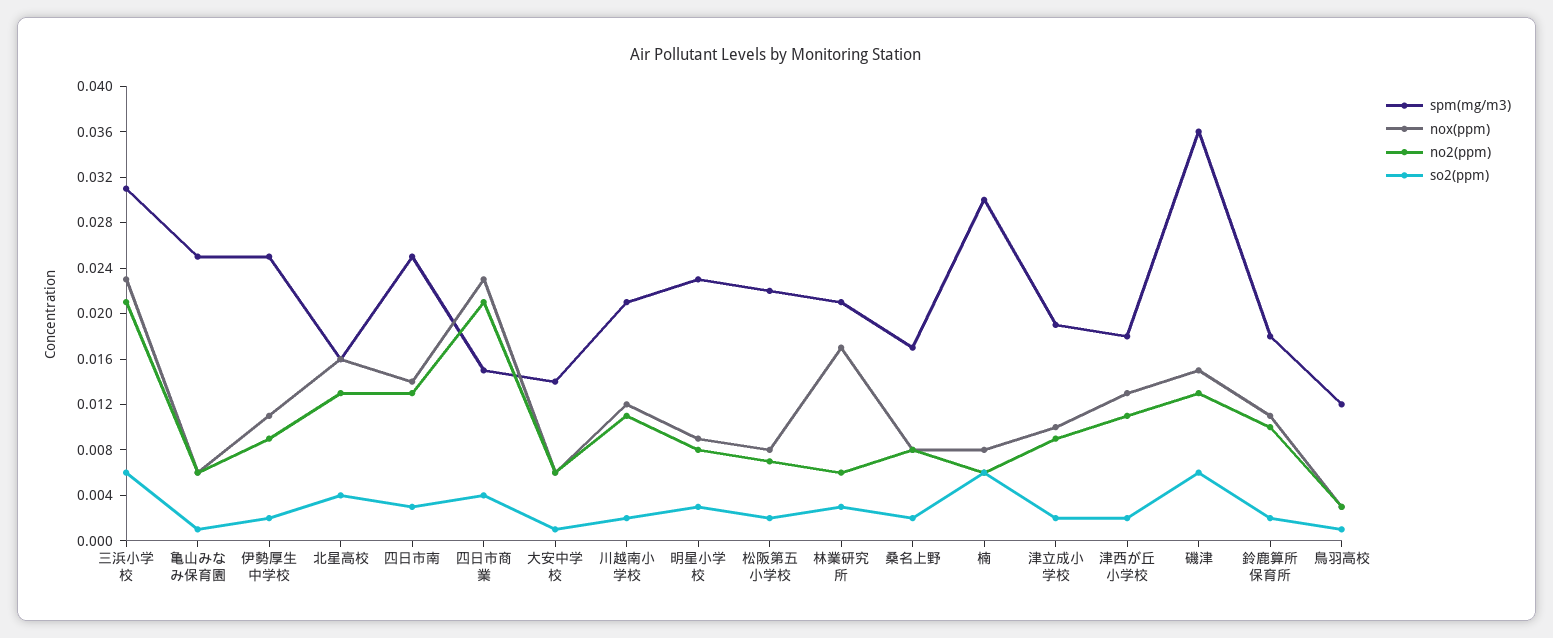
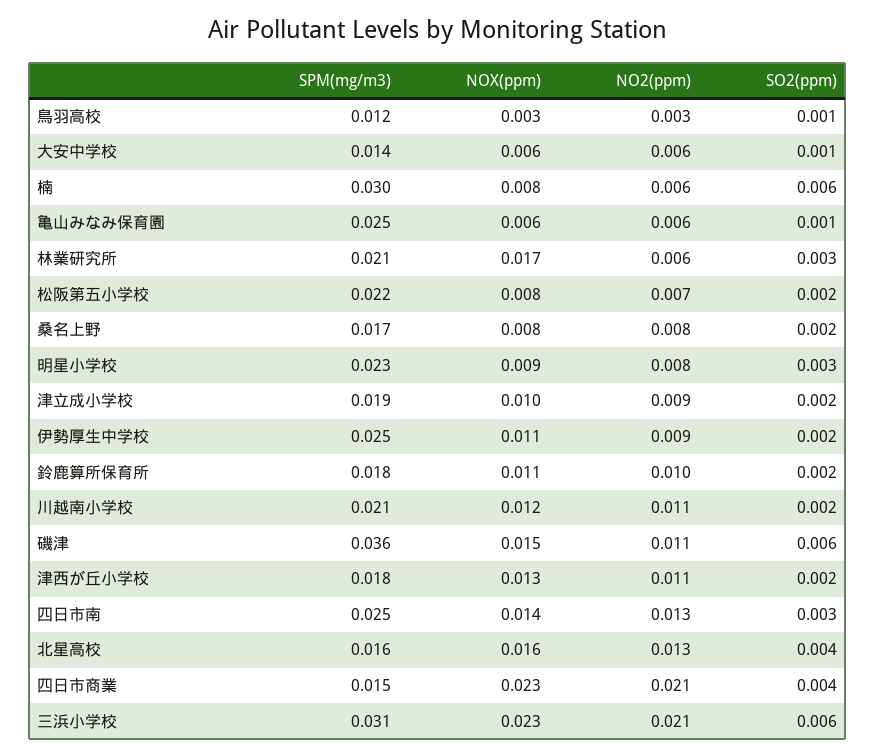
  {
    "spm(mg/m3)": {
      "三浜小学校": 0.031,
      "亀山みなみ保育園": 0.025,
      "伊勢厚生中学校": 0.025,
      "北星高校": 0.016,
      "四日市南": 0.025,
      "四日市商業": 0.015,
      "大安中学校": 0.014,
      "川越南小学校": 0.021,
      "明星小学校": 0.023,
      "松阪第五小学校": 0.022,
      "林業研究所": 0.021,
      "桑名上野": 0.017,
      "楠": 0.03,
      "津立成小学校": 0.019,
      "津西が丘小学校": 0.018,
      "磯津": 0.036,
      "鈴鹿算所保育所": 0.018,
      "鳥羽高校": 0.012
    },
    "nox(ppm)": {
      "三浜小学校": 0.023,
      "亀山みなみ保育園": 0.006,
      "伊勢厚生中学校": 0.011,
      "北星高校": 0.016,
      "四日市南": 0.014,
      "四日市商業": 0.023,
      "大安中学校": 0.006,
      "川越南小学校": 0.012,
      "明星小学校": 0.009,
      "松阪第五小学校": 0.008,
      "林業研究所": 0.017,
      "桑名上野": 0.008,
      "楠": 0.008,
      "津立成小学校": 0.01,
      "津西が丘小学校": 0.013,
      "磯津": 0.015,
      "鈴鹿算所保育所": 0.011,
      "鳥羽高校": 0.003
    },
    "no2(ppm)": {
      "三浜小学校": 0.021,
      "亀山みなみ保育園": 0.006,
      "伊勢厚生中学校": 0.009,
      "北星高校": 0.013,
      "四日市南": 0.013,
      "四日市商業": 0.021,
      "大安中学校": 0.006,
      "川越南小学校": 0.011,
      "明星小学校": 0.008,
      "松阪第五小学校": 0.007,
      "林業研究所": 0.006,
      "桑名上野": 0.008,
      "楠": 0.006,
      "津立成小学校": 0.009,
      "津西が丘小学校": 0.011,
-     "磯津": 0.013,
+     "磯津": 0.011,
      "鈴鹿算所保育所": 0.01,
      "鳥羽高校": 0.003
    },
    "so2(ppm)": {
      "三浜小学校": 0.006,
      "亀山みなみ保育園": 0.001,
      "伊勢厚生中学校": 0.002,
      "北星高校": 0.004,
      "四日市南": 0.003,
      "四日市商業": 0.004,
      "大安中学校": 0.001,
      "川越南小学校": 0.002,
      "明星小学校": 0.003,
      "松阪第五小学校": 0.002,
      "林業研究所": 0.003,
      "桑名上野": 0.002,
      "楠": 0.006,
      "津立成小学校": 0.002,
      "津西が丘小学校": 0.002,
      "磯津": 0.006,
      "鈴鹿算所保育所": 0.002,
      "鳥羽高校": 0.001
    }
  }

